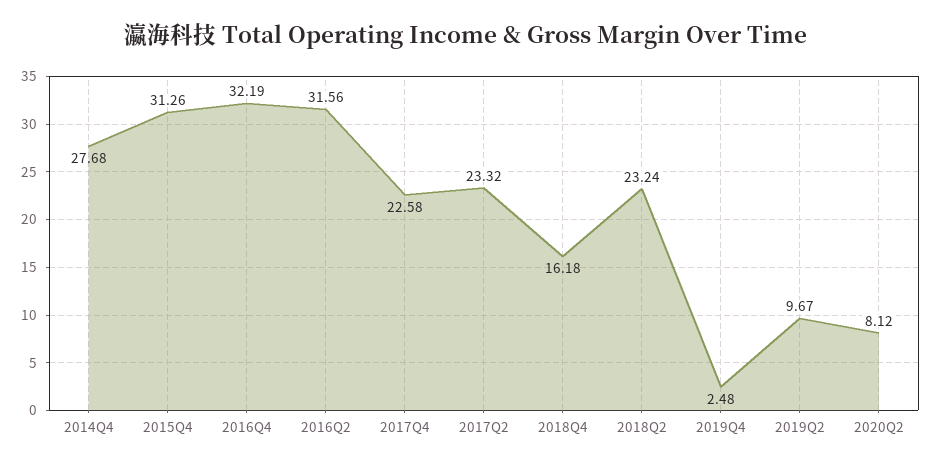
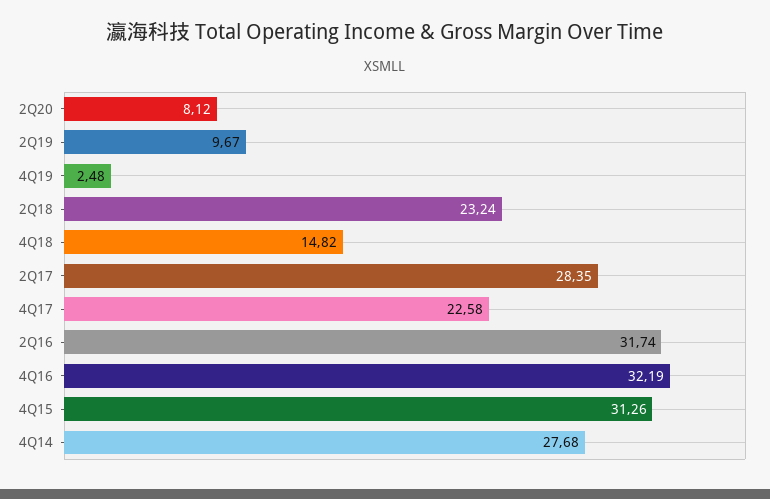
  {
    "2014Q4": 27.68,
    "2015Q4": 31.26,
    "2016Q4": 32.19,
-   "2016Q2": 31.56,
+   "2016Q2": 31.74,
    "2017Q4": 22.58,
-   "2017Q2": 23.32,
+   "2017Q2": 28.35,
-   "2018Q4": 16.18,
+   "2018Q4": 14.82,
    "2018Q2": 23.24,
    "2019Q4": 2.48,
    "2019Q2": 9.67,
    "2020Q2": 8.12
  }

